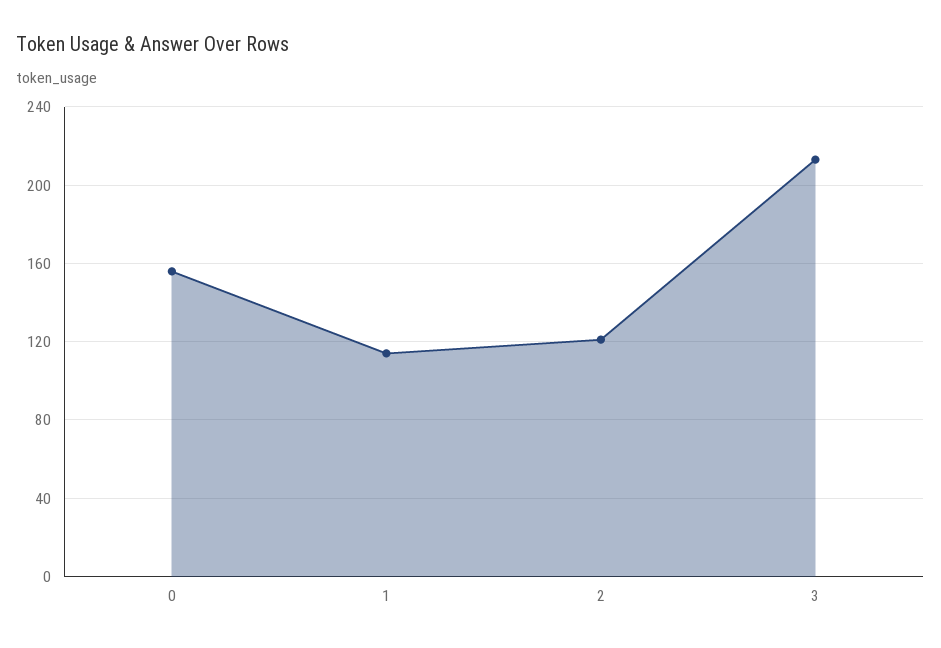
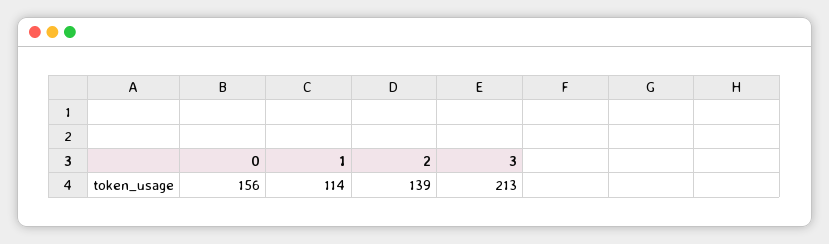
  {
    "0": 156,
    "1": 114,
-   "2": 120,
+   "2": 139,
    "3": 213
  }

